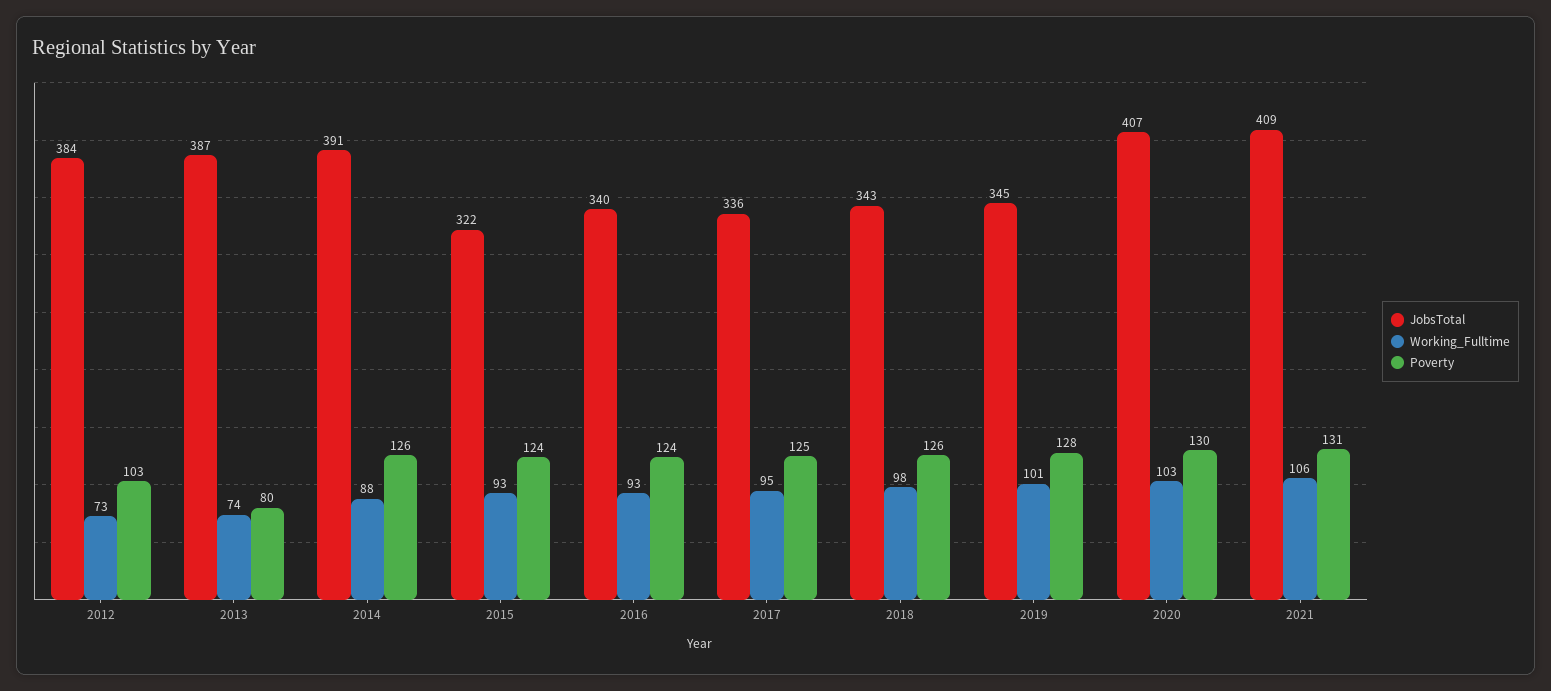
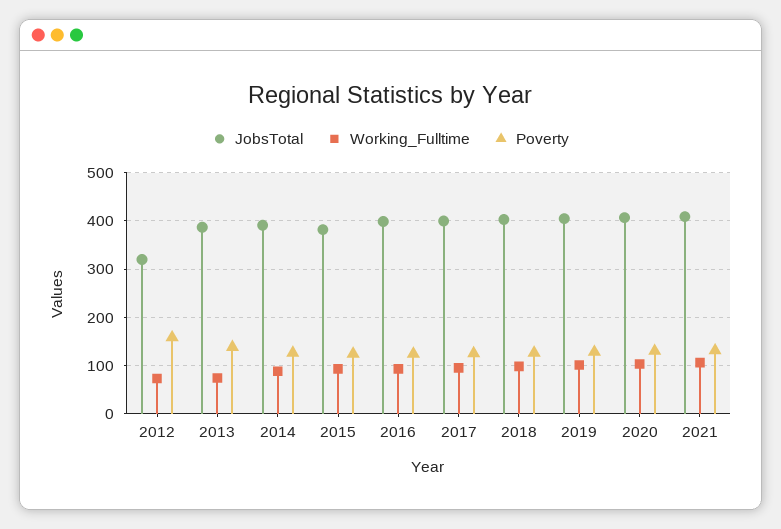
  {
    "JobsTotal": {
-     "2012": 384,
+     "2012": 320,
      "2013": 387,
      "2014": 391,
-     "2015": 322,
+     "2015": 380,
-     "2016": 340,
+     "2016": 400,
-     "2017": 336,
+     "2017": 400,
-     "2018": 343,
+     "2018": 400,
-     "2019": 345,
+     "2019": 400,
      "2020": 407,
      "2021": 409
    },
    "Working_Fulltime": {
      "2012": 73,
      "2013": 74,
      "2014": 88,
      "2015": 93,
      "2016": 93,
      "2017": 95,
      "2018": 98,
      "2019": 101,
      "2020": 103,
      "2021": 106
    },
    "Poverty": {
-     "2012": 103,
+     "2012": 160,
-     "2013": 80,
+     "2013": 140,
      "2014": 126,
      "2015": 124,
      "2016": 124,
      "2017": 125,
      "2018": 126,
      "2019": 128,
      "2020": 130,
      "2021": 131
    }
  }

